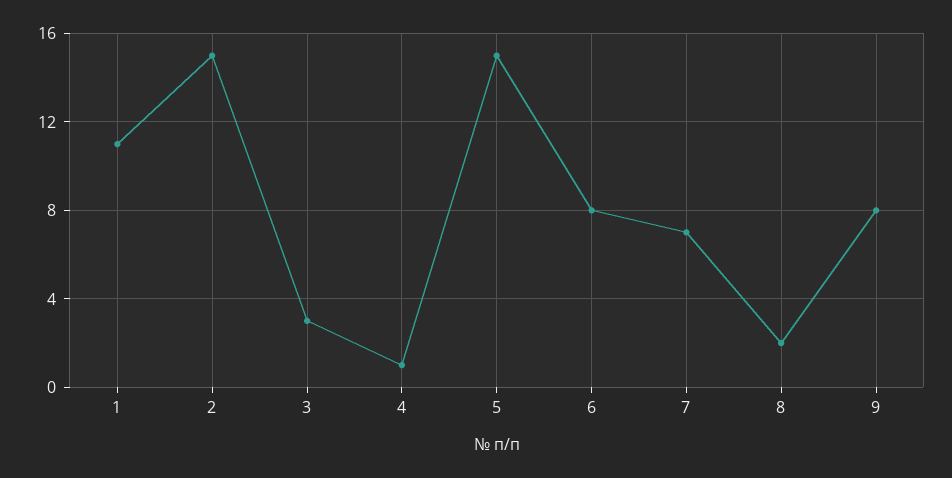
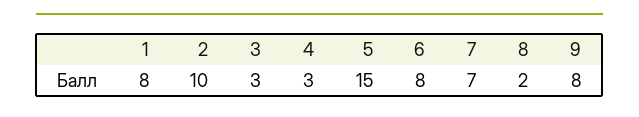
  {
-   "1": 11,
+   "1": 8,
-   "2": 15,
+   "2": 10,
    "3": 3,
-   "4": 1,
+   "4": 3,
    "5": 15,
    "6": 8,
    "7": 7,
    "8": 2,
    "9": 8
  }

